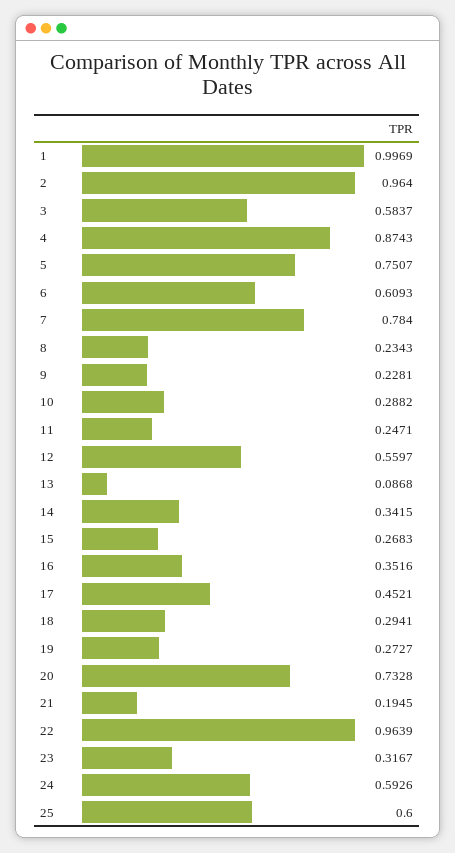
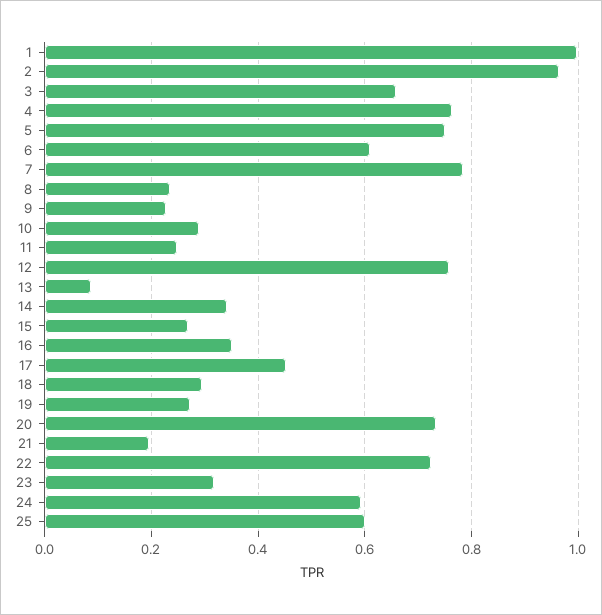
  {
    "1": 0.9969,
    "2": 0.964,
-   "3": 0.5837,
+   "3": 0.66,
-   "4": 0.8743,
+   "4": 0.76,
    "5": 0.7507,
    "6": 0.6093,
    "7": 0.784,
    "8": 0.2343,
    "9": 0.2281,
    "10": 0.2882,
    "11": 0.2471,
-   "12": 0.5597,
+   "12": 0.76,
    "13": 0.0868,
    "14": 0.3415,
    "15": 0.2683,
    "16": 0.3516,
    "17": 0.4521,
    "18": 0.2941,
    "19": 0.2727,
    "20": 0.7328,
    "21": 0.1945,
-   "22": 0.9639,
+   "22": 0.72,
    "23": 0.3167,
    "24": 0.5926,
    "25": 0.6
  }

